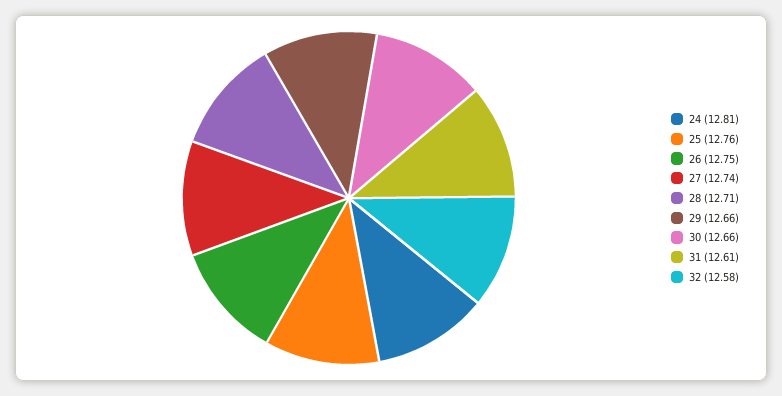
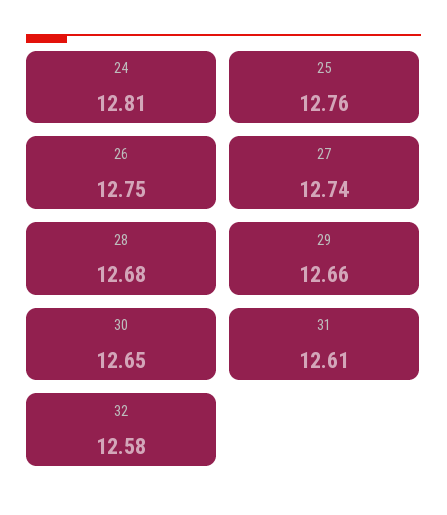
  {
    "24": 12.81,
    "25": 12.76,
    "26": 12.75,
    "27": 12.74,
-   "28": 12.71,
+   "28": 12.68,
    "29": 12.66,
-   "30": 12.66,
+   "30": 12.65,
    "31": 12.61,
    "32": 12.58
  }

